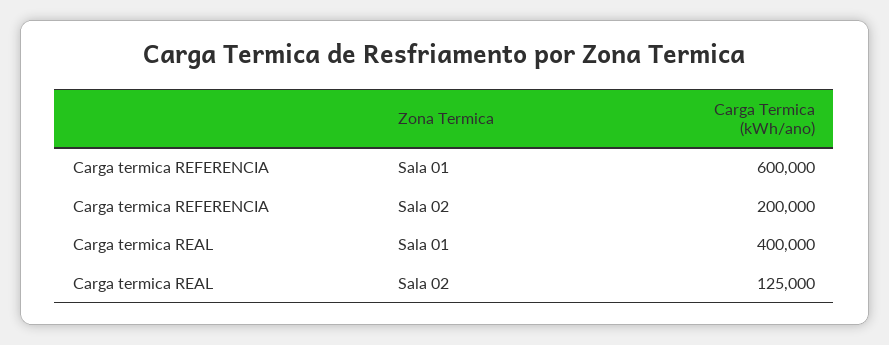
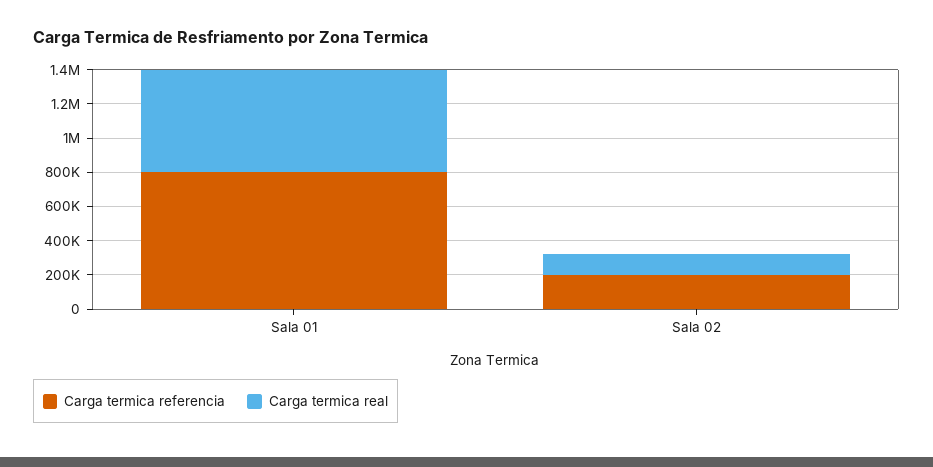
  {
    "Carga termica REFERENCIA": {
-     "Sala 01": 600000,
+     "Sala 01": 800000,
      "Sala 02": 200000
    },
    "Carga termica REAL": {
-     "Sala 01": 400000,
+     "Sala 01": 600000,
      "Sala 02": 125000
    }
  }

